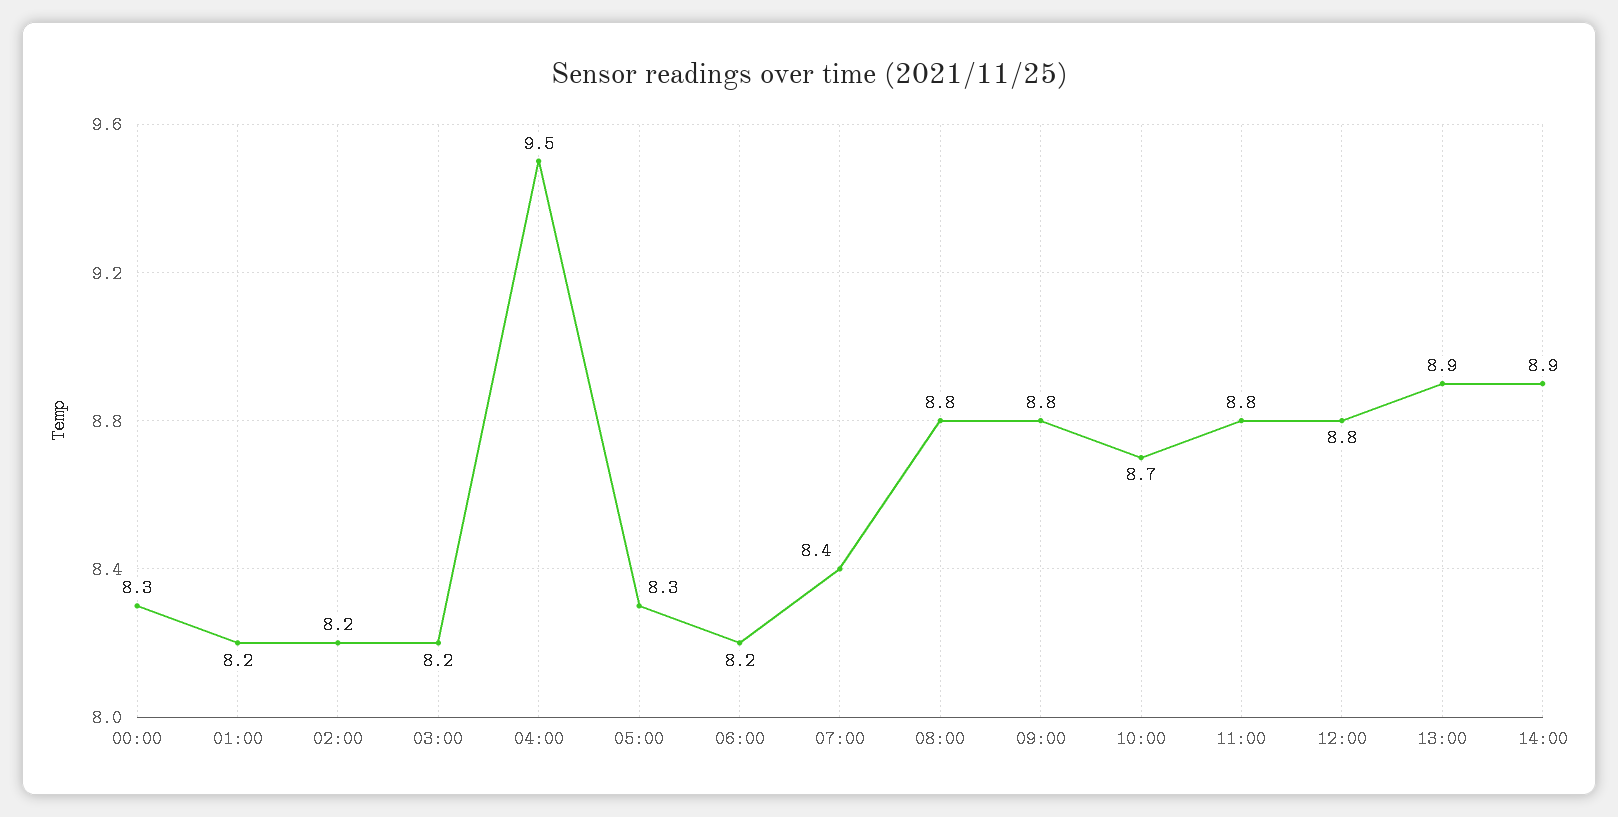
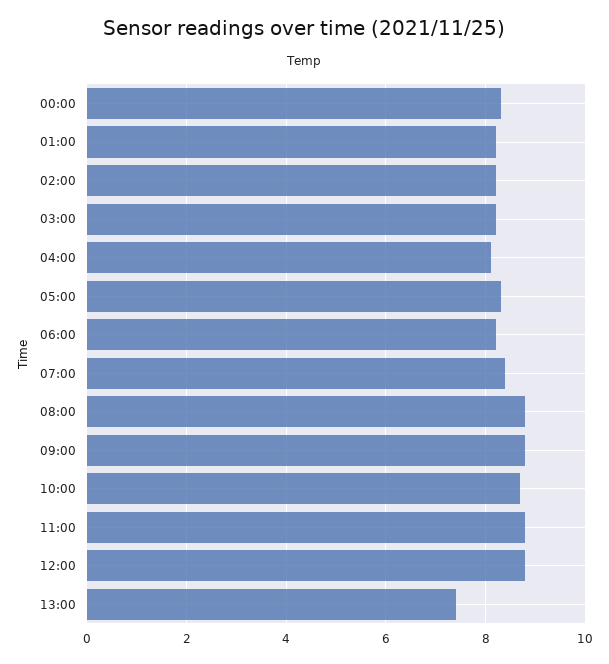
  {
    "00:00": 8.3,
    "01:00": 8.2,
    "02:00": 8.2,
    "03:00": 8.2,
-   "04:00": 9.5,
+   "04:00": 8,
    "05:00": 8.3,
    "06:00": 8.2,
    "07:00": 8.4,
    "08:00": 8.8,
    "09:00": 8.8,
    "10:00": 8.7,
    "11:00": 8.8,
    "12:00": 8.8,
-   "13:00": 8.9,
+   "13:00": 7.5
-   "14:00": 8.9
  }

